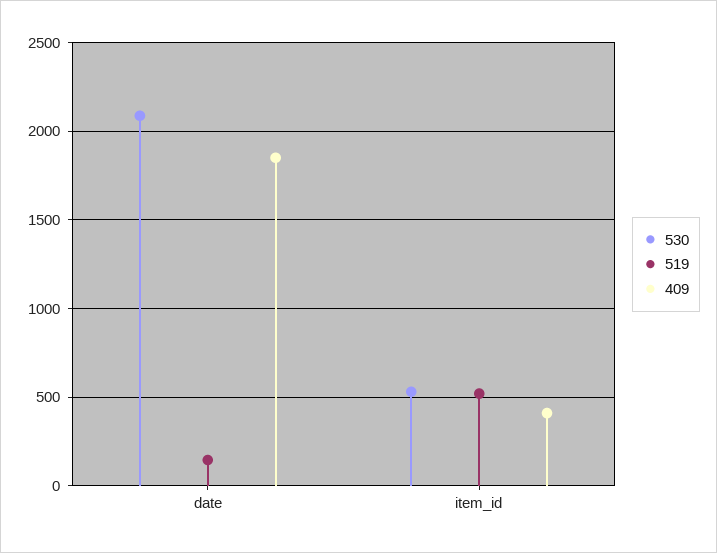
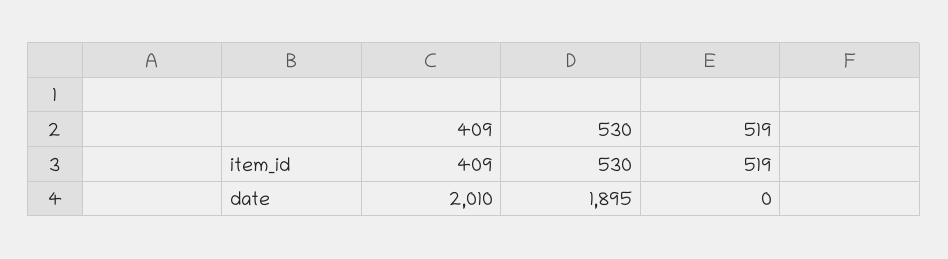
  {
    "530": {
-     "date": 2100,
+     "date": 1895,
      "item_id": 530
    },
    "519": {
-     "date": 150,
+     "date": 0,
      "item_id": 519
    },
    "409": {
-     "date": 1850,
+     "date": 2010,
      "item_id": 409
    }
  }

